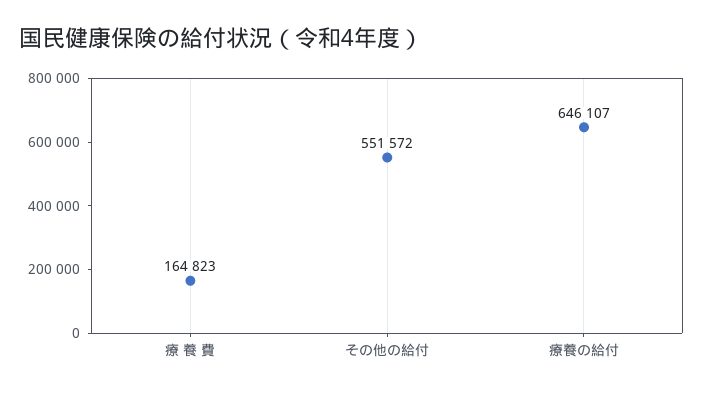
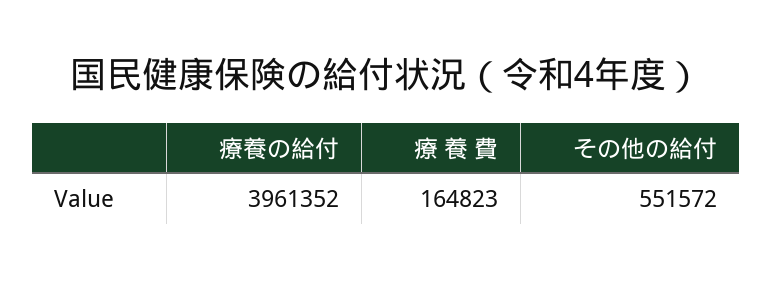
  {
    "療 養 費": 164823,
    "その他の給付": 551572,
-   "療養の給付": 646107
+   "療養の給付": 3961352
  }

